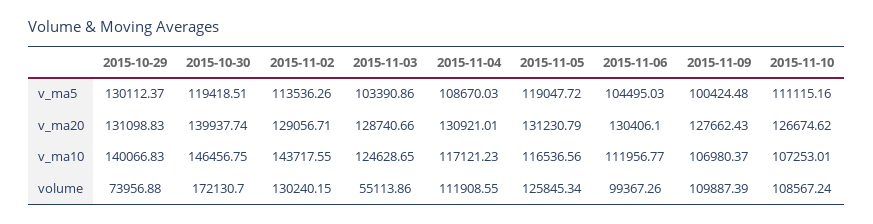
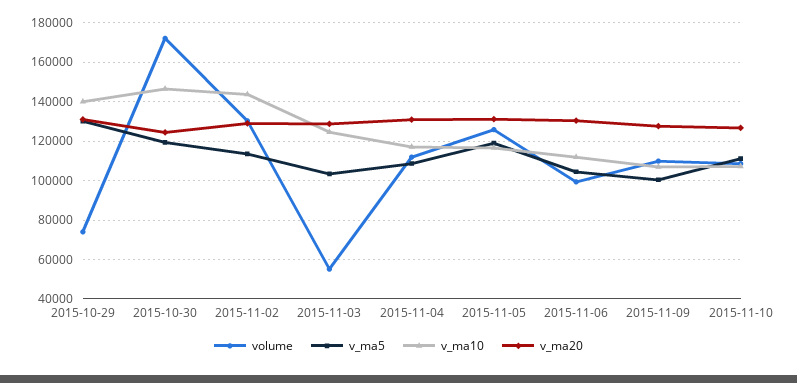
  {
    "v_ma5": {
      "2015-10-29": 130112.37,
      "2015-10-30": 119418.51,
      "2015-11-02": 113536.26,
      "2015-11-03": 103390.86,
      "2015-11-04": 108670.03,
      "2015-11-05": 119047.72,
      "2015-11-06": 104495.03,
      "2015-11-09": 100424.48,
      "2015-11-10": 111115.16
    },
    "v_ma20": {
      "2015-10-29": 131098.83,
-     "2015-10-30": 139937.74,
+     "2015-10-30": 125000,
      "2015-11-02": 129056.71,
      "2015-11-03": 128740.66,
      "2015-11-04": 130921.01,
      "2015-11-05": 131230.79,
      "2015-11-06": 130406.1,
      "2015-11-09": 127662.43,
      "2015-11-10": 126674.62
    },
    "v_ma10": {
      "2015-10-29": 140066.83,
      "2015-10-30": 146456.75,
      "2015-11-02": 143717.55,
      "2015-11-03": 124628.65,
      "2015-11-04": 117121.23,
      "2015-11-05": 116536.56,
      "2015-11-06": 111956.77,
      "2015-11-09": 106980.37,
      "2015-11-10": 107253.01
    },
    "volume": {
      "2015-10-29": 73956.88,
      "2015-10-30": 172130.7,
      "2015-11-02": 130240.15,
      "2015-11-03": 55113.86,
      "2015-11-04": 111908.55,
      "2015-11-05": 125845.34,
      "2015-11-06": 99367.26,
      "2015-11-09": 109887.39,
      "2015-11-10": 108567.24
    }
  }

